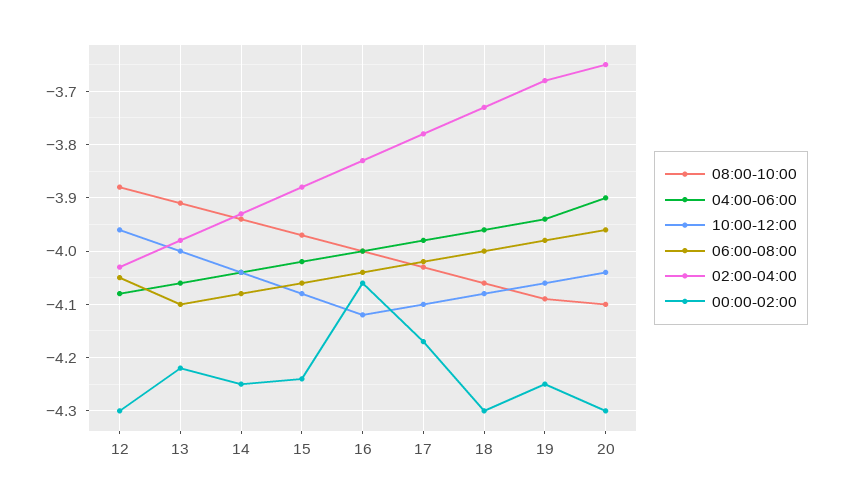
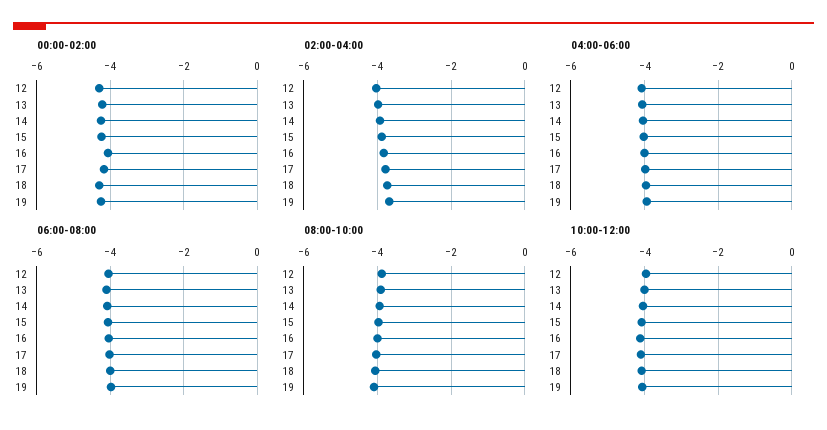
  {
    "08:00-10:00": {
      "12": -3.9,
      "13": -3.9,
      "14": -3.95,
      "15": -3.95,
      "16": -4,
      "17": -4.05,
      "18": -4.05,
-     "19": -4.1,
+     "19": -4.1
-     "20": -4.1
    },
    "04:00-06:00": {
      "12": -4.1,
      "13": -4.05,
      "14": -4.05,
      "15": -4,
      "16": -4,
      "17": -4,
      "18": -3.95,
-     "19": -3.95,
+     "19": -3.95
-     "20": -3.9
    },
    "10:00-12:00": {
      "12": -3.95,
      "13": -4,
      "14": -4.05,
      "15": -4.1,
      "16": -4.1,
      "17": -4.1,
      "18": -4.1,
-     "19": -4.05,
+     "19": -4.05
-     "20": -4.05
    },
    "06:00-08:00": {
      "12": -4.05,
      "13": -4.1,
      "14": -4.1,
      "15": -4.05,
      "16": -4.05,
      "17": -4,
      "18": -4,
-     "19": -4,
+     "19": -4
-     "20": -3.95
    },
    "02:00-04:00": {
      "12": -4.05,
      "13": -4,
      "14": -3.95,
      "15": -3.9,
      "16": -3.85,
      "17": -3.8,
      "18": -3.75,
-     "19": -3.7,
+     "19": -3.7
-     "20": -3.65
    },
    "00:00-02:00": {
      "12": -4.3,
      "13": -4.2,
      "14": -4.25,
      "15": -4.25,
      "16": -4.05,
      "17": -4.15,
      "18": -4.3,
-     "19": -4.25,
+     "19": -4.25
-     "20": -4.3
    }
  }

